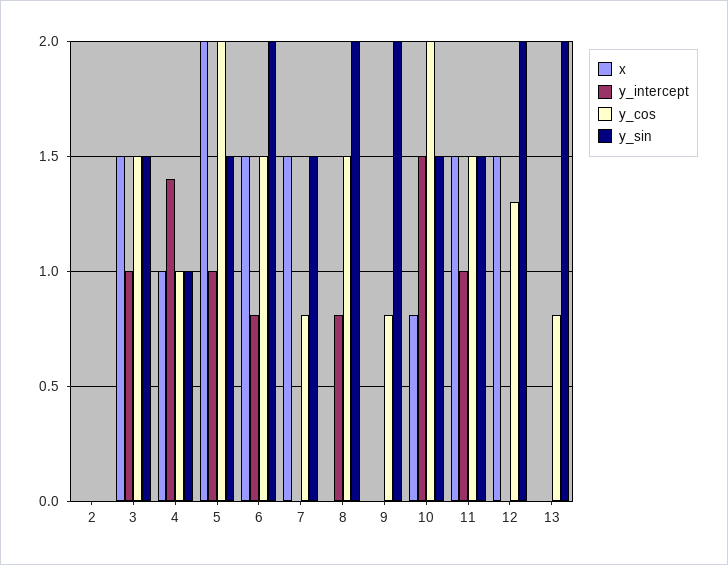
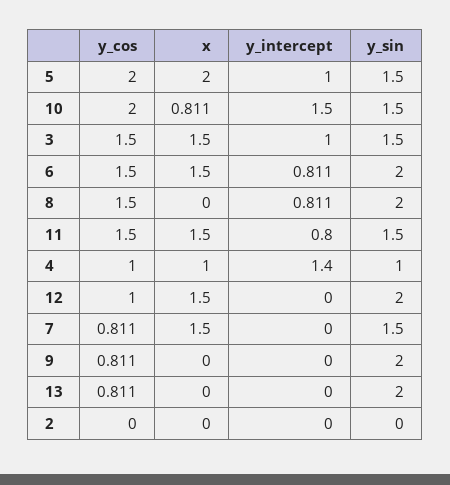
  {
    "x": {
      "2": 0,
      "3": 1.5,
      "4": 1,
      "5": 2,
      "6": 1.5,
      "7": 1.5,
      "8": 0,
      "9": 0,
      "10": 0.811,
      "11": 1.5,
      "12": 1.5,
      "13": 0
    },
    "y_intercept": {
      "2": 0,
      "3": 1,
      "4": 1.4,
      "5": 1,
      "6": 0.811,
      "7": 0,
      "8": 0.811,
      "9": 0,
      "10": 1.5,
-     "11": 1,
+     "11": 0.8,
      "12": 0,
      "13": 0
    },
    "y_cos": {
      "2": 0,
      "3": 1.5,
      "4": 1,
      "5": 2,
      "6": 1.5,
      "7": 0.811,
      "8": 1.5,
      "9": 0.811,
      "10": 2,
      "11": 1.5,
-     "12": 1.3,
+     "12": 1,
      "13": 0.811
    },
    "y_sin": {
      "2": 0,
      "3": 1.5,
      "4": 1,
      "5": 1.5,
      "6": 2,
      "7": 1.5,
      "8": 2,
      "9": 2,
      "10": 1.5,
      "11": 1.5,
      "12": 2,
      "13": 2
    }
  }

